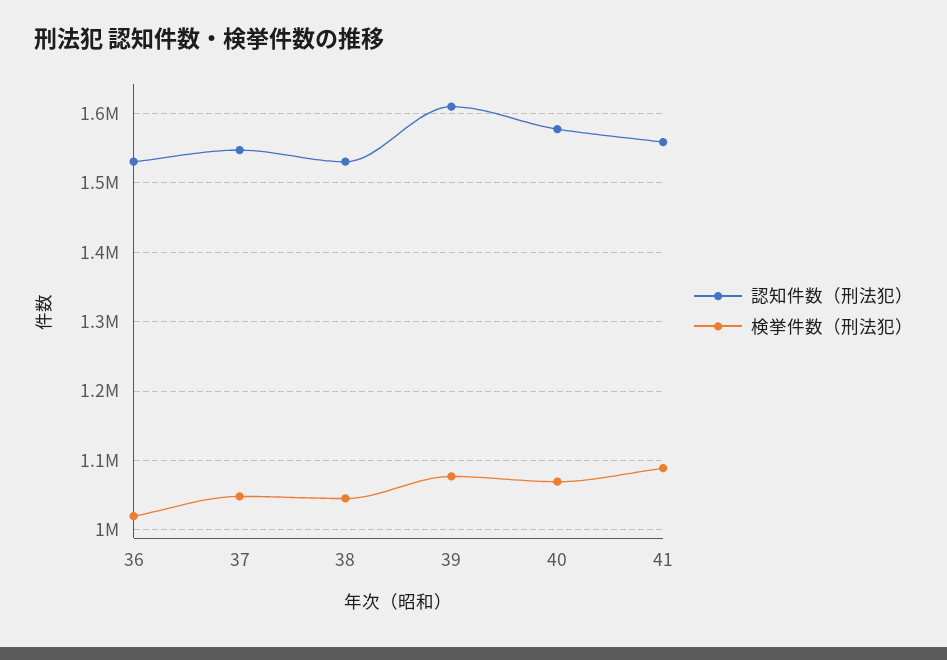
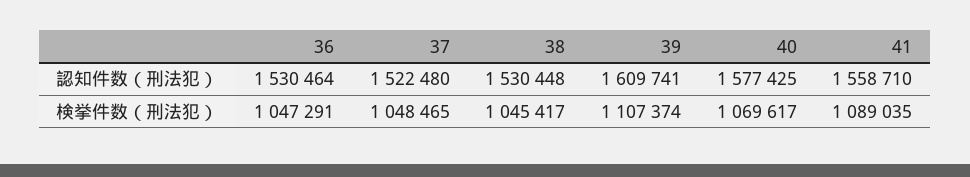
  {
    "認知件数（刑法犯）": {
      "36": 1530464,
-     "37": 1550000,
+     "37": 1522480,
      "38": 1530448,
      "39": 1609741,
      "40": 1577425,
      "41": 1558710
    },
    "検挙件数（刑法犯）": {
-     "36": 1020000,
+     "36": 1047291,
      "37": 1048465,
      "38": 1045417,
-     "39": 1080000,
+     "39": 1107374,
      "40": 1069617,
      "41": 1089035
    }
  }

